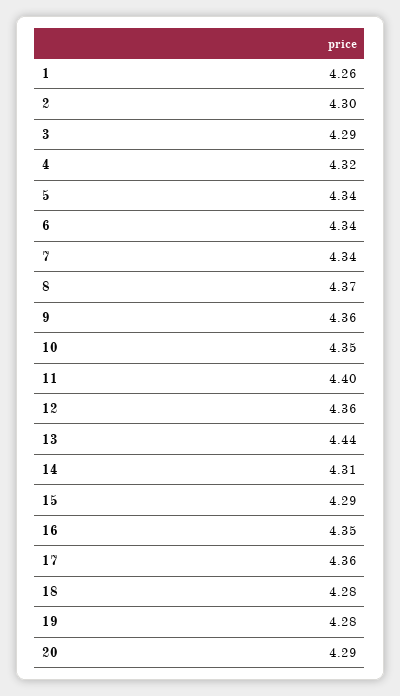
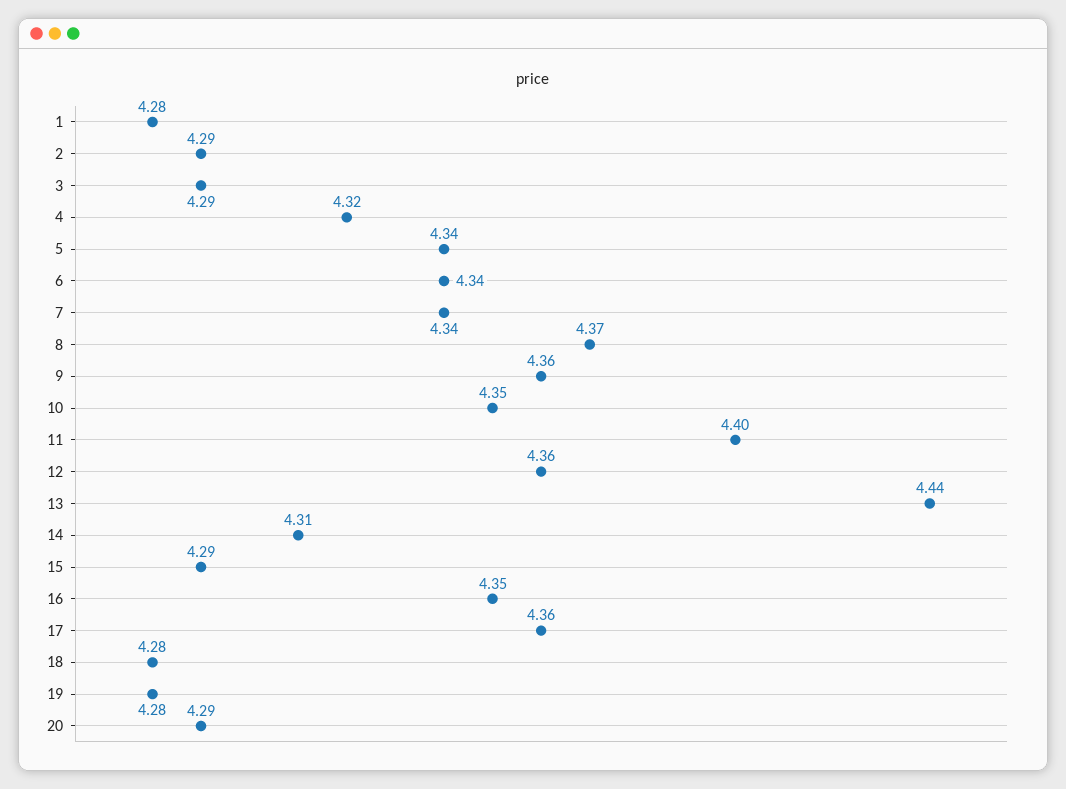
  {
-   "1": 4.26,
+   "1": 4.28,
-   "2": 4.3,
+   "2": 4.29,
    "3": 4.29,
    "4": 4.32,
    "5": 4.34,
    "6": 4.34,
    "7": 4.34,
    "8": 4.37,
    "9": 4.36,
    "10": 4.35,
    "11": 4.4,
    "12": 4.36,
    "13": 4.44,
    "14": 4.31,
    "15": 4.29,
    "16": 4.35,
    "17": 4.36,
    "18": 4.28,
    "19": 4.28,
    "20": 4.29
  }

